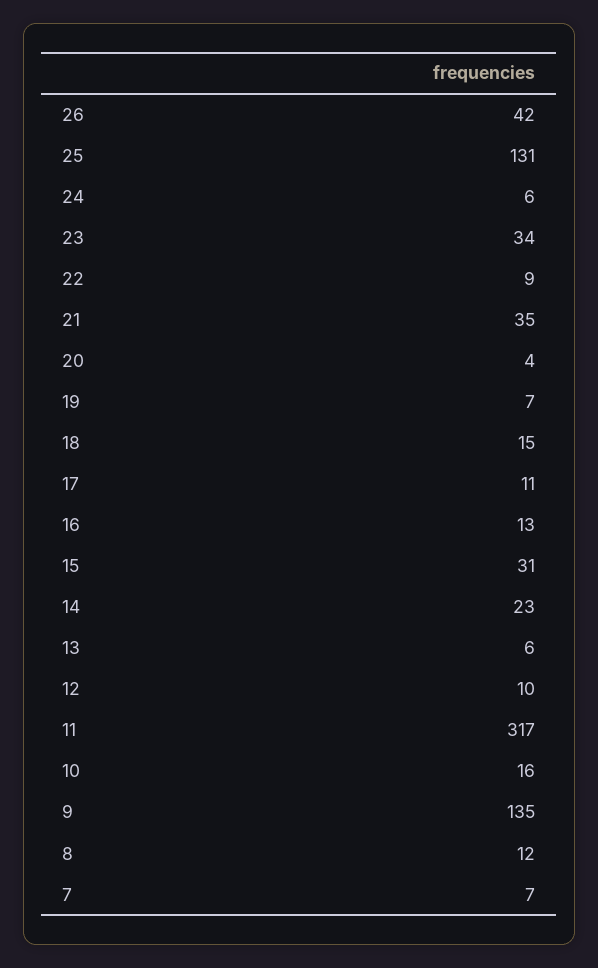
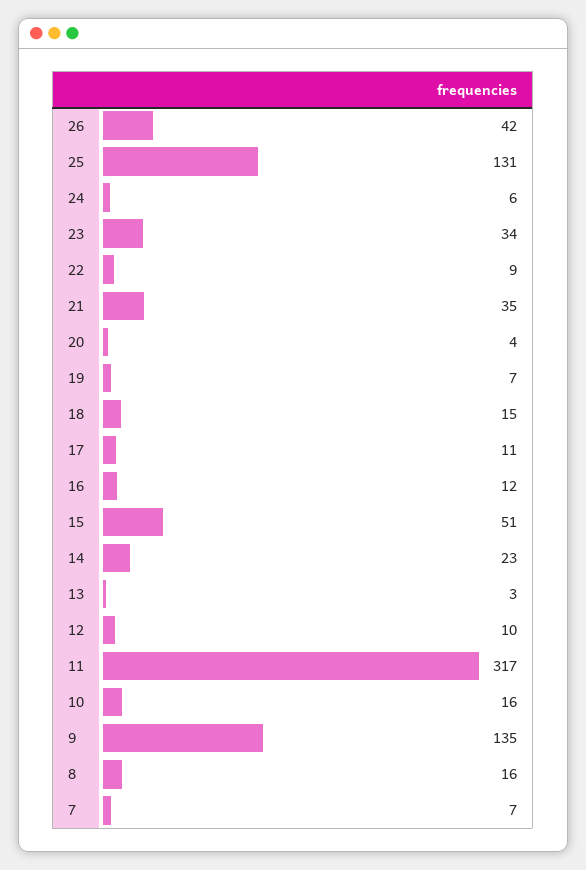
  {
    "26": 42,
    "25": 131,
    "24": 6,
    "23": 34,
    "22": 9,
    "21": 35,
    "20": 4,
    "19": 7,
    "18": 15,
    "17": 11,
-   "16": 13,
+   "16": 12,
-   "15": 31,
+   "15": 51,
    "14": 23,
-   "13": 6,
+   "13": 3,
    "12": 10,
    "11": 317,
    "10": 16,
    "9": 135,
-   "8": 12,
+   "8": 16,
    "7": 7
  }

